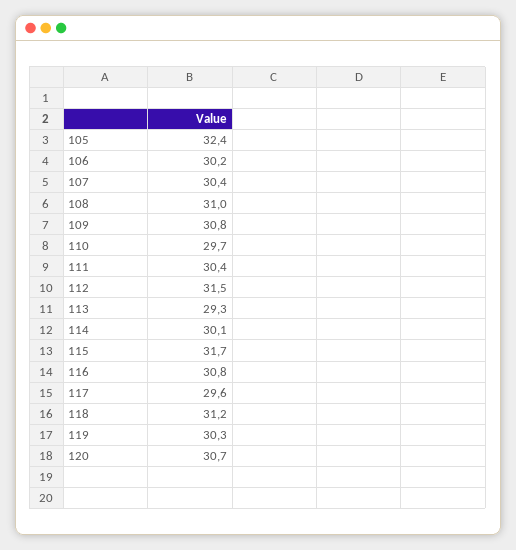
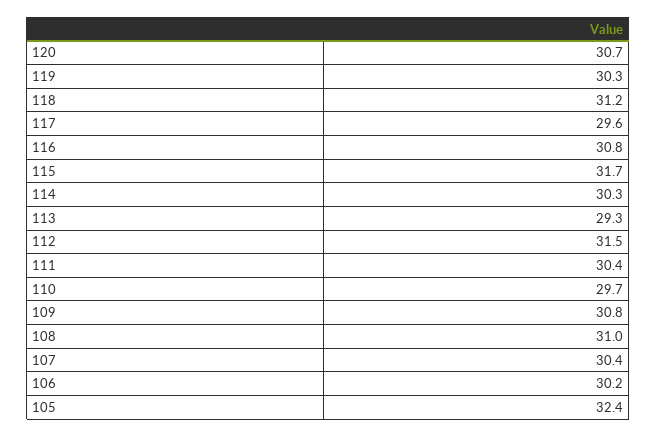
  {
    "105": 32.4,
    "106": 30.2,
    "107": 30.4,
    "108": 31,
    "109": 30.8,
    "110": 29.7,
    "111": 30.4,
    "112": 31.5,
    "113": 29.3,
-   "114": 30.1,
+   "114": 30.3,
    "115": 31.7,
    "116": 30.8,
    "117": 29.6,
    "118": 31.2,
    "119": 30.3,
    "120": 30.7
  }

